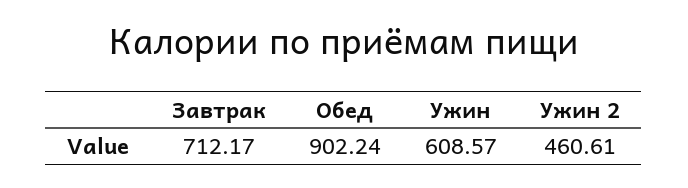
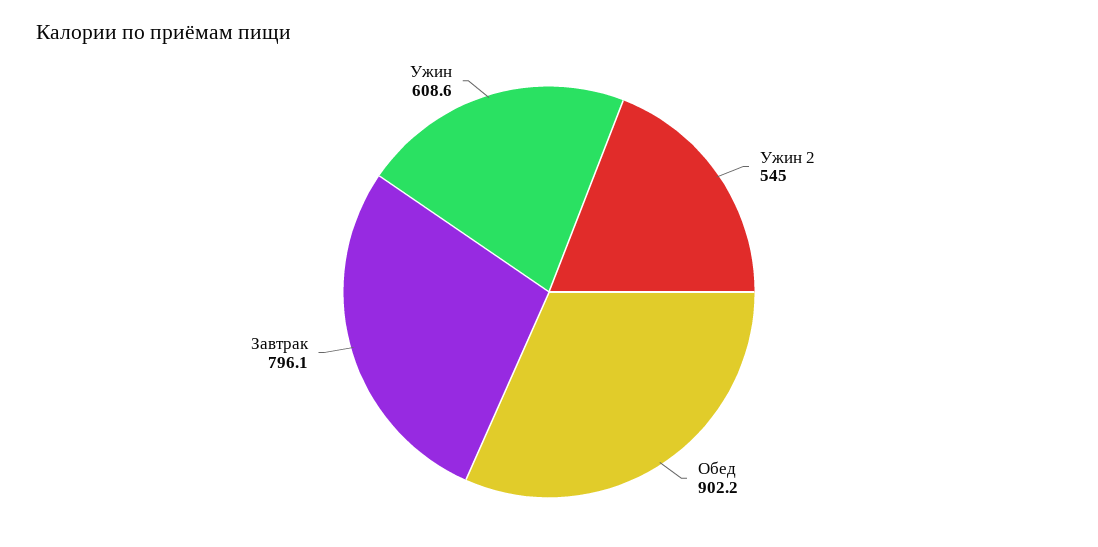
  {
-   "Завтрак": 712.17,
+   "Завтрак": 796.1,
    "Обед": 902.24,
    "Ужин": 608.57,
-   "Ужин 2": 460.61
+   "Ужин 2": 545
  }

